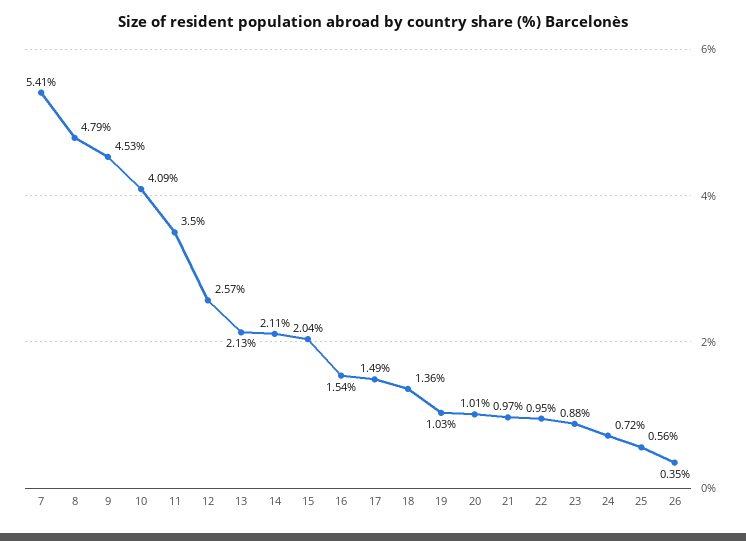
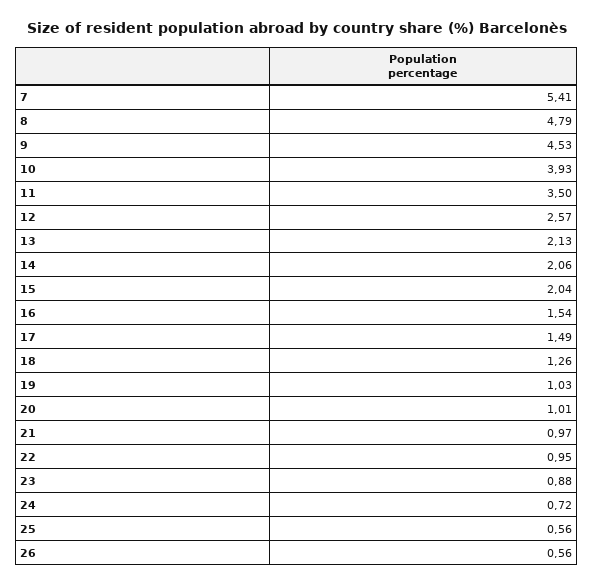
  {
    "7": 5.41,
    "8": 4.79,
    "9": 4.53,
-   "10": 4.09,
+   "10": 3.93,
    "11": 3.5,
    "12": 2.57,
    "13": 2.13,
-   "14": 2.11,
+   "14": 2.06,
    "15": 2.04,
    "16": 1.54,
    "17": 1.49,
-   "18": 1.36,
+   "18": 1.26,
    "19": 1.03,
    "20": 1.01,
    "21": 0.97,
    "22": 0.95,
    "23": 0.88,
    "24": 0.72,
    "25": 0.56,
-   "26": 0.35
+   "26": 0.56
  }

